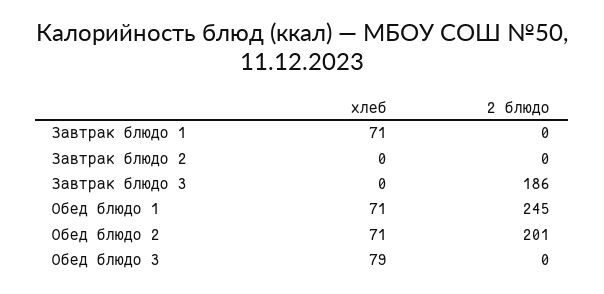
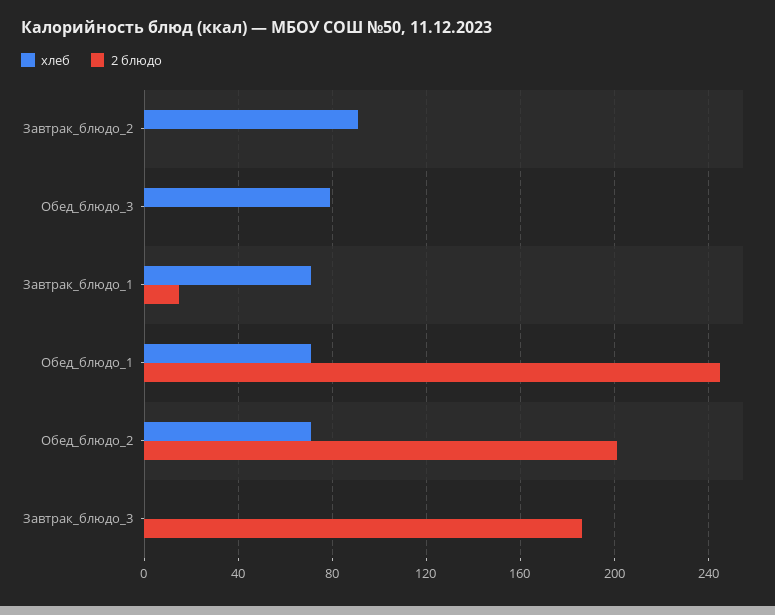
  {
    "хлеб": {
      "Завтрак блюдо 1": 71,
-     "Завтрак блюдо 2": 0,
+     "Завтрак блюдо 2": 90,
      "Завтрак блюдо 3": 0,
      "Обед блюдо 1": 71,
      "Обед блюдо 2": 71,
      "Обед блюдо 3": 79
    },
    "2 блюдо": {
-     "Завтрак блюдо 1": 0,
+     "Завтрак блюдо 1": 15,
      "Завтрак блюдо 2": 0,
      "Завтрак блюдо 3": 186,
      "Обед блюдо 1": 245,
      "Обед блюдо 2": 201,
      "Обед блюдо 3": 0
    }
  }

